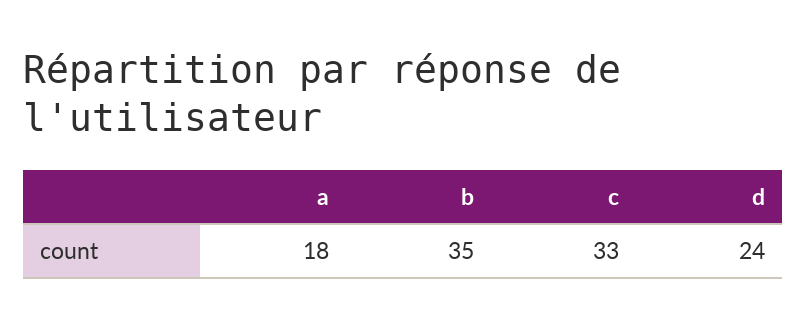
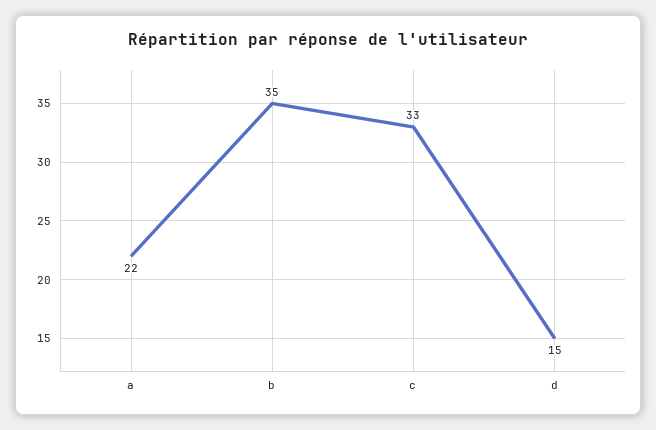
  {
-   "a": 18,
+   "a": 22,
    "b": 35,
    "c": 33,
-   "d": 24
+   "d": 15
  }

